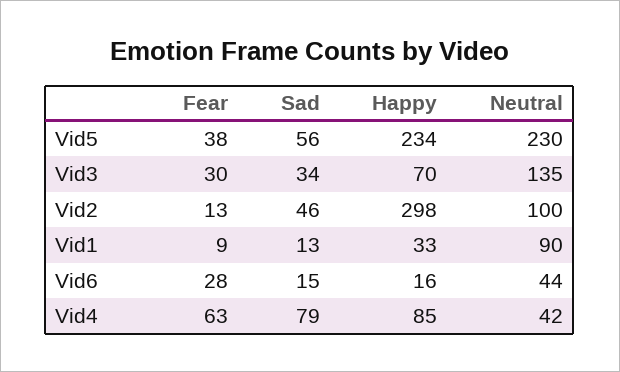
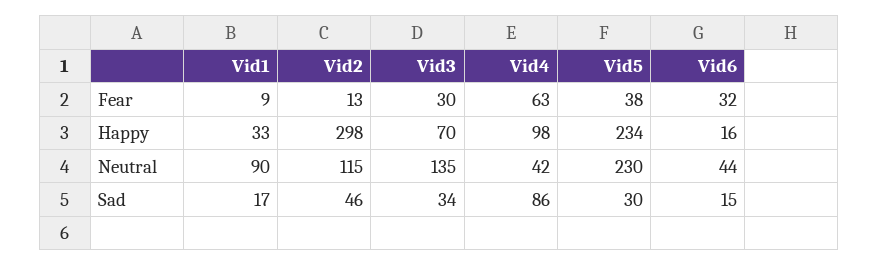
  {
    "Fear": {
      "Vid5": 38,
      "Vid3": 30,
      "Vid2": 13,
      "Vid1": 9,
-     "Vid6": 28,
+     "Vid6": 32,
      "Vid4": 63
    },
    "Sad": {
-     "Vid5": 56,
+     "Vid5": 30,
      "Vid3": 34,
      "Vid2": 46,
-     "Vid1": 13,
+     "Vid1": 17,
      "Vid6": 15,
-     "Vid4": 79
+     "Vid4": 86
    },
    "Happy": {
      "Vid5": 234,
      "Vid3": 70,
      "Vid2": 298,
      "Vid1": 33,
      "Vid6": 16,
-     "Vid4": 85
+     "Vid4": 98
    },
    "Neutral": {
      "Vid5": 230,
      "Vid3": 135,
-     "Vid2": 100,
+     "Vid2": 115,
      "Vid1": 90,
      "Vid6": 44,
      "Vid4": 42
    }
  }

